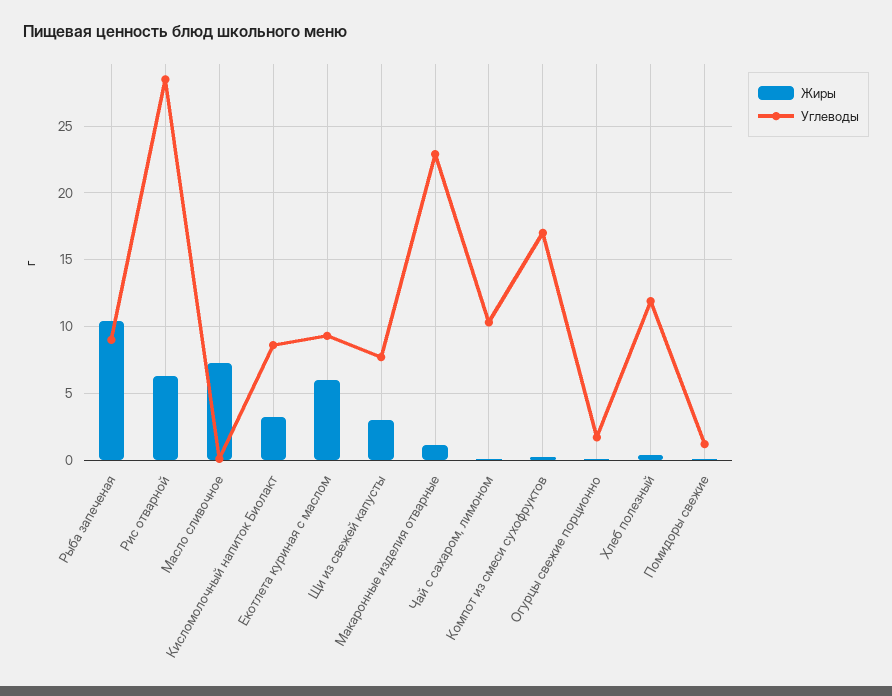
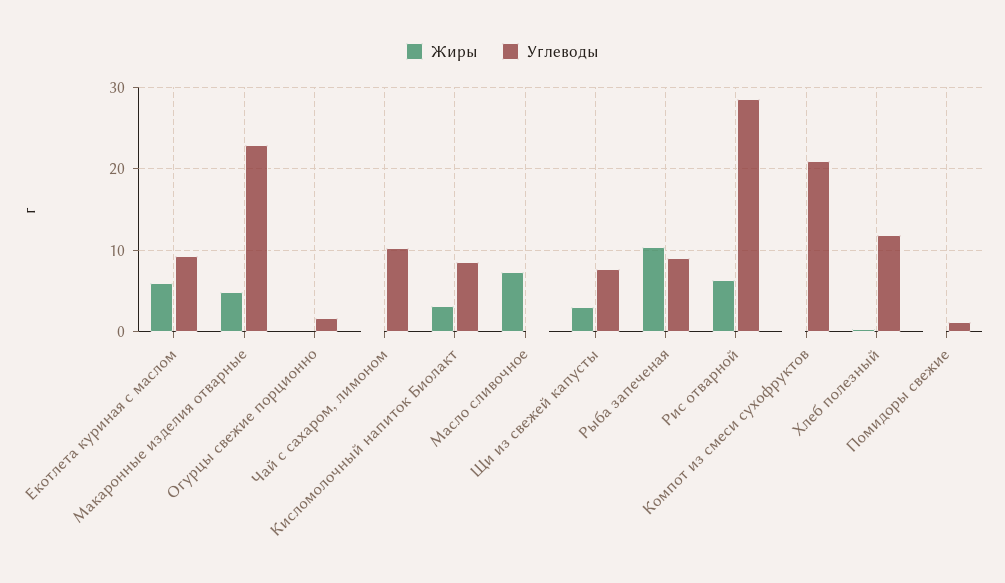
  {
    "Жиры": {
      "Рыба запеченая": 10.5,
      "Рис отварной": 6.5,
      "Масло сливочное": 7.5,
      "Кисломолочный напиток Биолакт": 3,
      "Екотлета куриная с маслом": 6,
      "Щи из свежей капусты": 3,
-     "Макаронные изделия отварные": 1,
+     "Макаронные изделия отварные": 5,
      "Чай с сахаром, лимоном": 0,
      "Компот из смеси сухофруктов": 0,
      "Огурцы свежие порционно": 0,
      "Хлеб полезный": 0.5,
      "Помидоры свежие": 0
    },
    "Углеводы": {
      "Рыба запеченая": 9,
      "Рис отварной": 28.5,
      "Масло сливочное": 0,
      "Кисломолочный напиток Биолакт": 8.5,
      "Екотлета куриная с маслом": 9.5,
      "Щи из свежей капусты": 7.5,
      "Макаронные изделия отварные": 23,
      "Чай с сахаром, лимоном": 10.5,
-     "Компот из смеси сухофруктов": 17,
+     "Компот из смеси сухофруктов": 21,
      "Огурцы свежие порционно": 1.5,
      "Хлеб полезный": 12,
      "Помидоры свежие": 1
    }
  }

